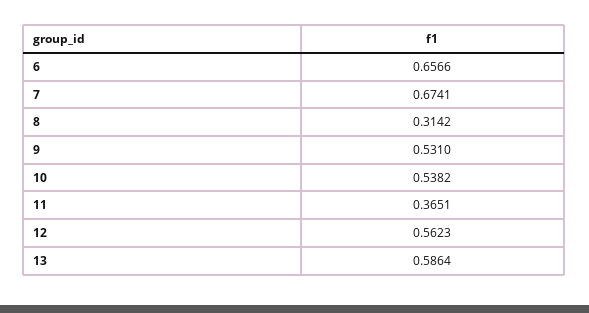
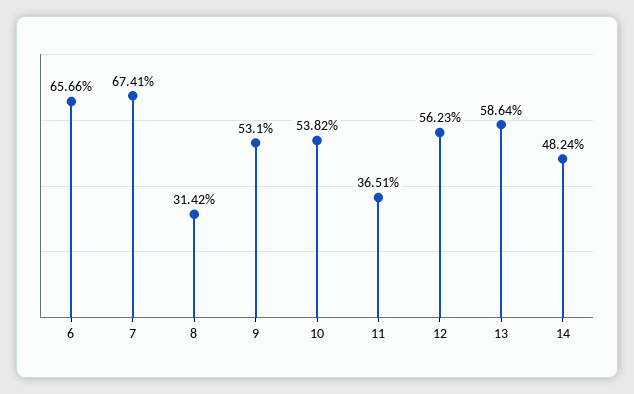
  {
    "6": 0.6566,
    "7": 0.6741,
    "8": 0.3142,
    "9": 0.531,
    "10": 0.5382,
    "11": 0.3651,
    "12": 0.5623,
-   "13": 0.5864
+   "13": 0.5864,
+   "14": 0.4824
  }

